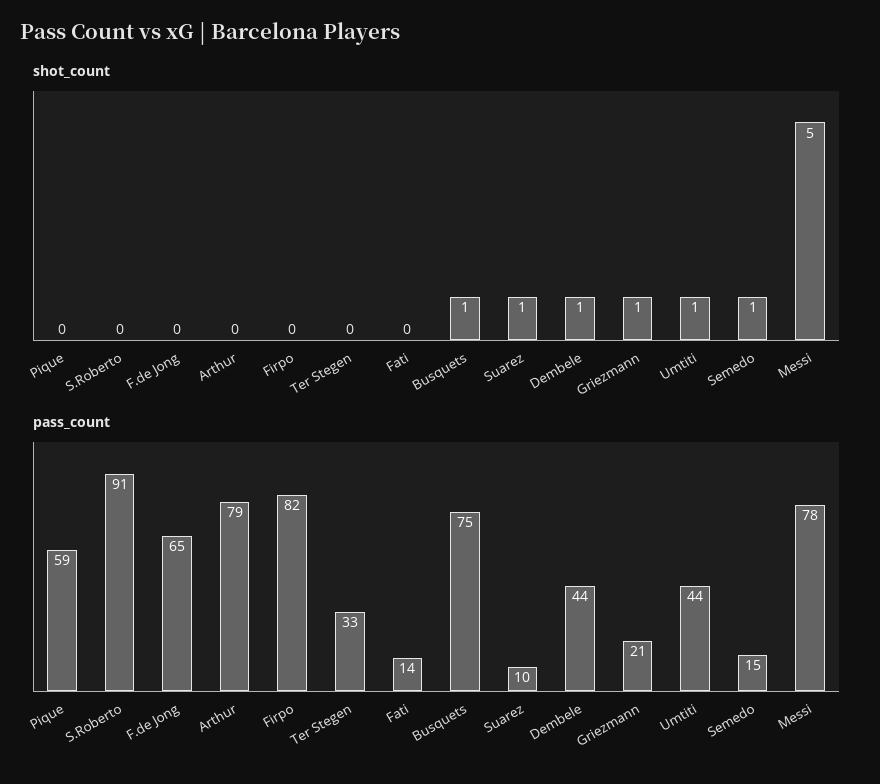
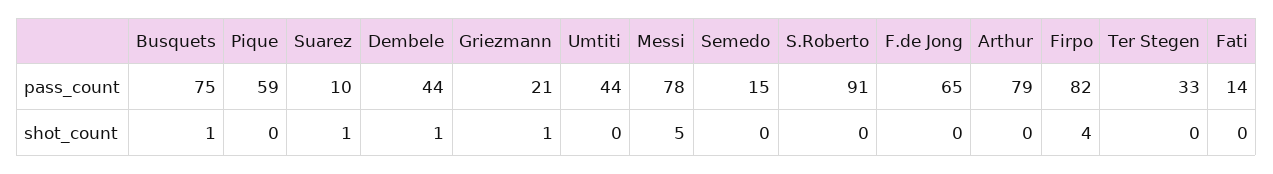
  {
    "shot_count": {
      "Pique": 0,
      "S.Roberto": 0,
      "F.de Jong": 0,
      "Arthur": 0,
-     "Firpo": 0,
+     "Firpo": 4,
      "Ter Stegen": 0,
      "Fati": 0,
      "Busquets": 1,
      "Suarez": 1,
      "Dembele": 1,
      "Griezmann": 1,
-     "Umtiti": 1,
+     "Umtiti": 0,
-     "Semedo": 1,
+     "Semedo": 0,
      "Messi": 5
    },
    "pass_count": {
      "Pique": 59,
      "S.Roberto": 91,
      "F.de Jong": 65,
      "Arthur": 79,
      "Firpo": 82,
      "Ter Stegen": 33,
      "Fati": 14,
      "Busquets": 75,
      "Suarez": 10,
      "Dembele": 44,
      "Griezmann": 21,
      "Umtiti": 44,
      "Semedo": 15,
      "Messi": 78
    }
  }

